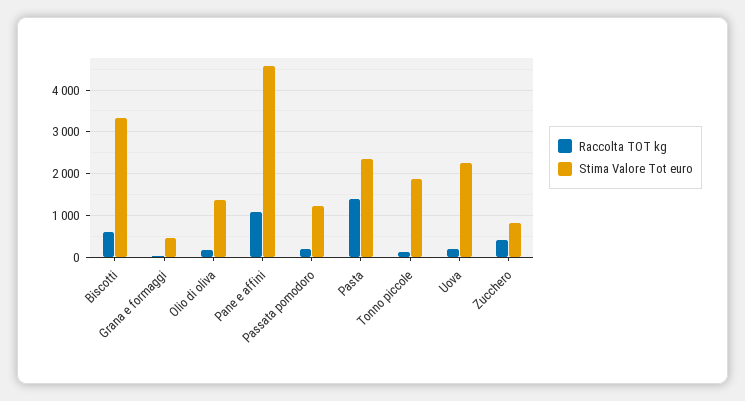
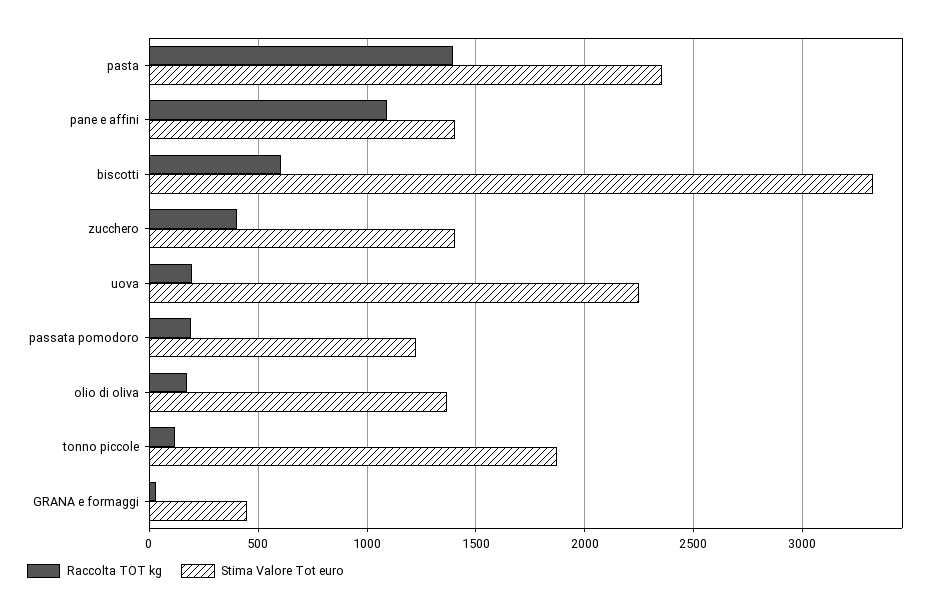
  {
    "Raccolta TOT kg": {
      "Biscotti": 600,
      "Grana e formaggi": 50,
      "Olio di oliva": 150,
      "Pane e affini": 1100,
      "Passata pomodoro": 200,
      "Pasta": 1400,
      "Tonno piccole": 100,
      "Uova": 200,
      "Zucchero": 400
    },
    "Stima Valore Tot euro": {
      "Biscotti": 3350,
      "Grana e formaggi": 450,
      "Olio di oliva": 1350,
-     "Pane e affini": 4600,
+     "Pane e affini": 1400,
      "Passata pomodoro": 1250,
      "Pasta": 2350,
      "Tonno piccole": 1850,
      "Uova": 2250,
-     "Zucchero": 800
+     "Zucchero": 1400
    }
  }

